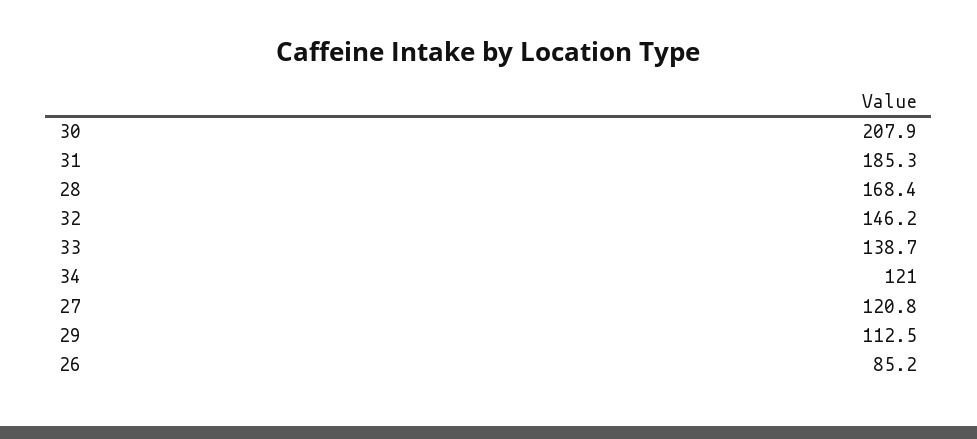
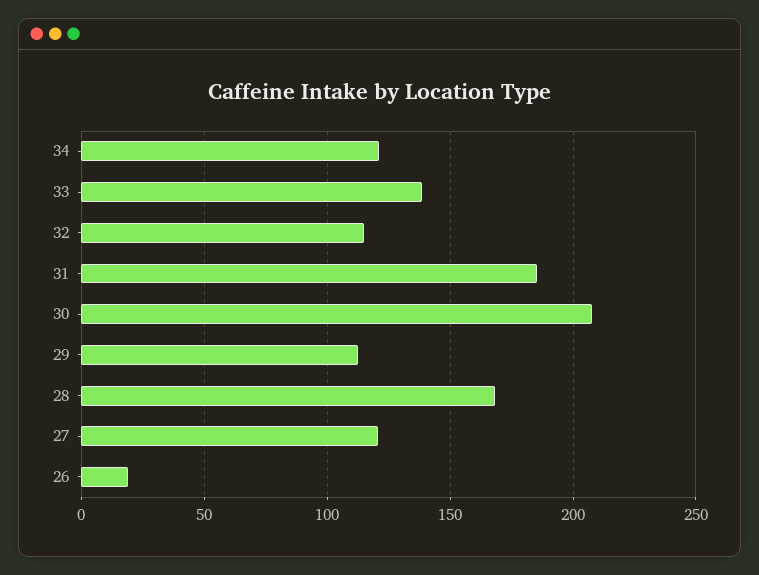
  {
    "30": 207.9,
    "31": 185.3,
    "28": 168.4,
-   "32": 146.2,
+   "32": 115,
    "33": 138.7,
    "34": 121,
    "27": 120.8,
    "29": 112.5,
-   "26": 85.2
+   "26": 20
  }

